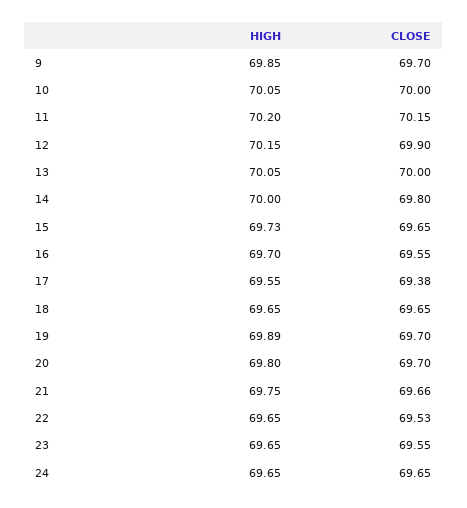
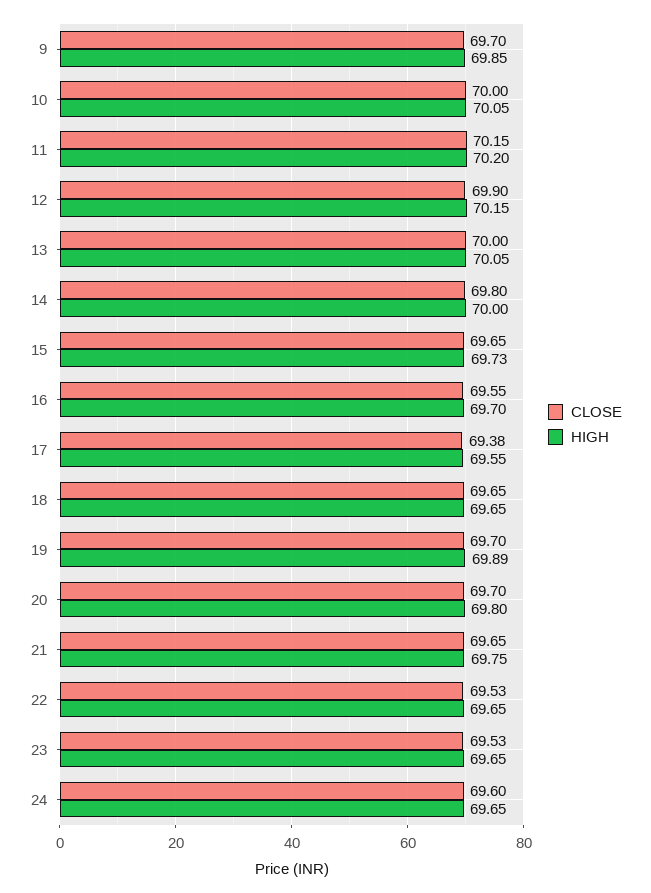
  {
    "HIGH": {
      "9": 69.85,
      "10": 70.05,
      "11": 70.2,
      "12": 70.15,
      "13": 70.05,
      "14": 70,
      "15": 69.73,
      "16": 69.7,
      "17": 69.55,
      "18": 69.65,
      "19": 69.89,
      "20": 69.8,
      "21": 69.75,
      "22": 69.65,
      "23": 69.65,
      "24": 69.65
    },
    "CLOSE": {
      "9": 69.7,
      "10": 70,
      "11": 70.15,
      "12": 69.9,
      "13": 70,
      "14": 69.8,
      "15": 69.65,
      "16": 69.55,
      "17": 69.38,
      "18": 69.65,
      "19": 69.7,
      "20": 69.7,
-     "21": 69.66,
+     "21": 69.65,
      "22": 69.53,
-     "23": 69.55,
+     "23": 69.53,
-     "24": 69.65
+     "24": 69.6
    }
  }

